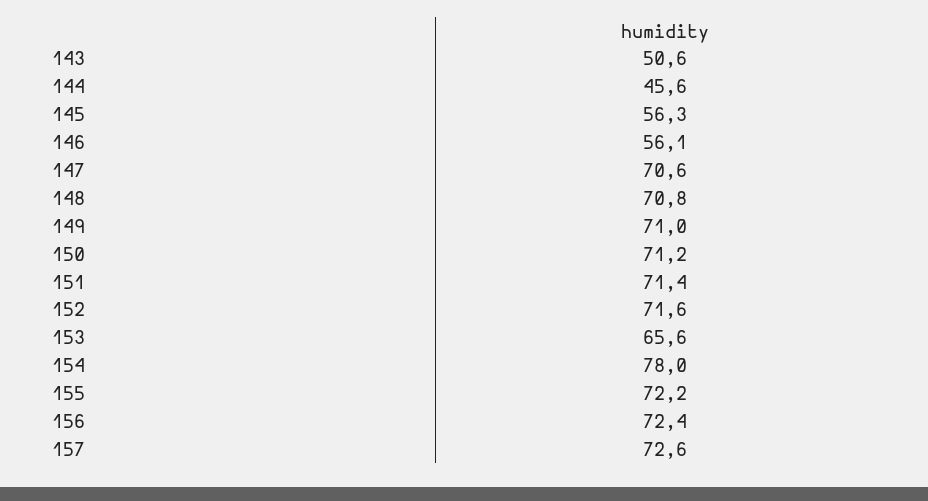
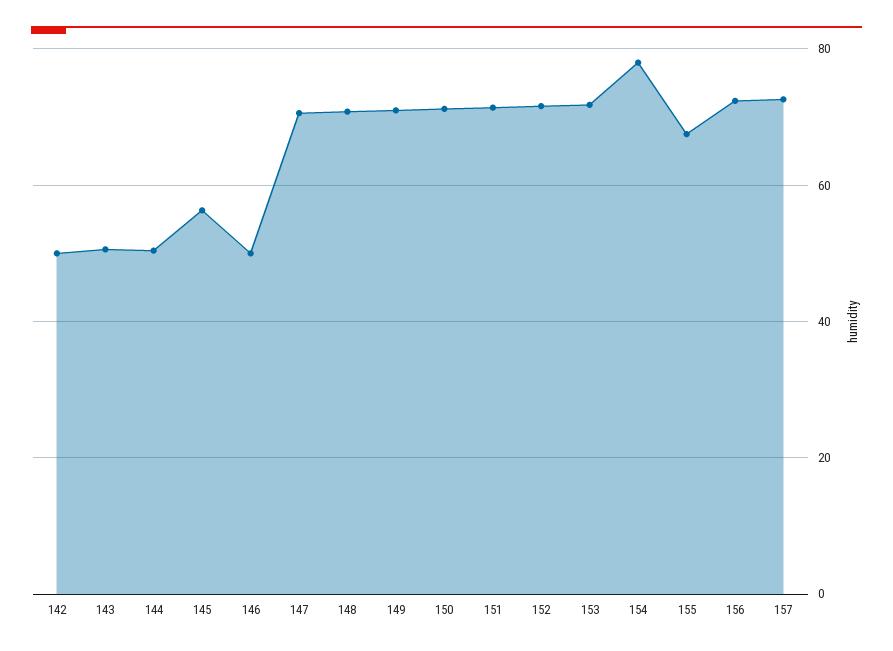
  {
    "143": 50.6,
-   "144": 45.6,
+   "144": 50,
    "145": 56.3,
-   "146": 56.1,
+   "146": 50,
    "147": 70.6,
    "148": 70.8,
    "149": 71,
    "150": 71.2,
    "151": 71.4,
    "152": 71.6,
-   "153": 65.6,
+   "153": 72,
    "154": 78,
-   "155": 72.2,
+   "155": 68,
    "156": 72.4,
-   "157": 72.6
+   "157": 72.6,
+   "142": 50
  }

